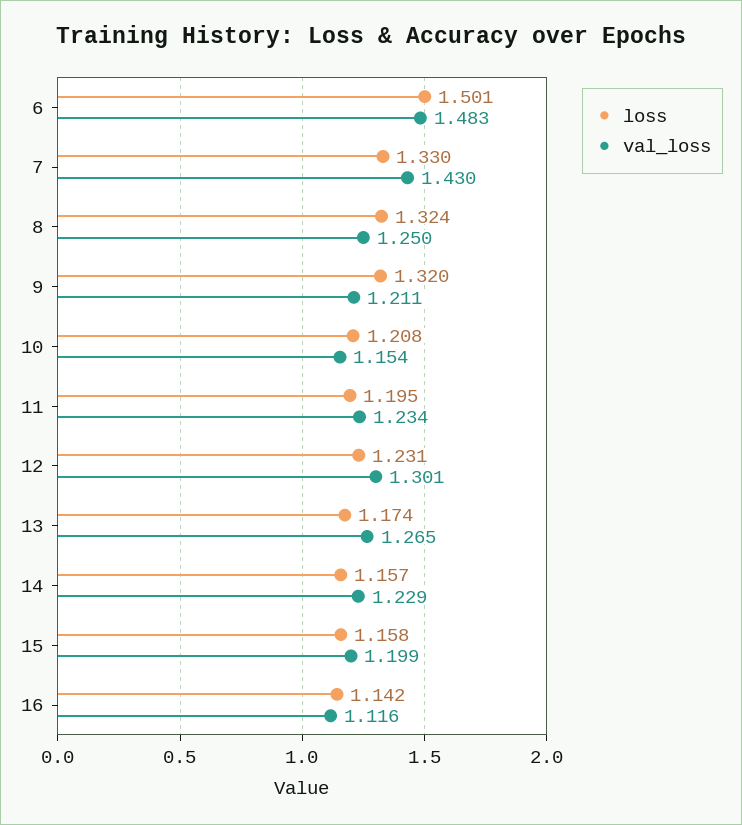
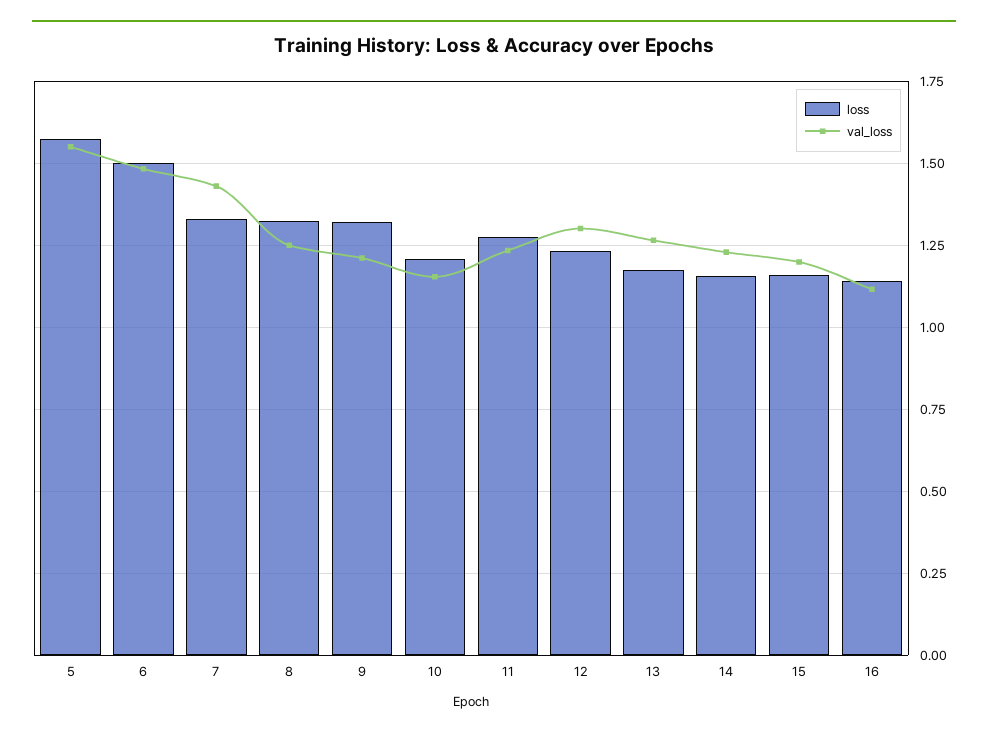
  {
    "loss": {
      "6": 1.501,
      "7": 1.33,
      "8": 1.324,
      "9": 1.32,
      "10": 1.208,
-     "11": 1.195,
+     "11": 1.275,
      "12": 1.231,
      "13": 1.174,
      "14": 1.157,
      "15": 1.158,
-     "16": 1.142
+     "16": 1.142,
+     "5": 1.575
    },
    "val_loss": {
      "6": 1.483,
      "7": 1.43,
      "8": 1.25,
      "9": 1.211,
      "10": 1.154,
      "11": 1.234,
      "12": 1.301,
      "13": 1.265,
      "14": 1.229,
      "15": 1.199,
-     "16": 1.116
+     "16": 1.116,
+     "5": 1.55
    }
  }

